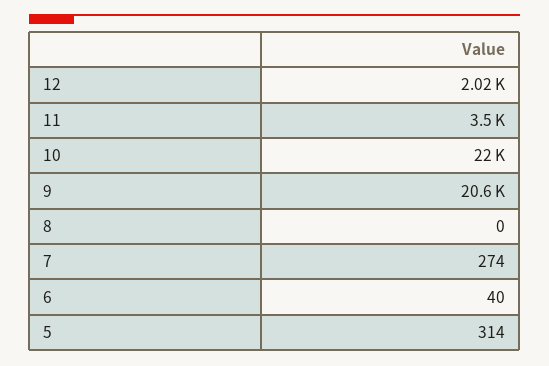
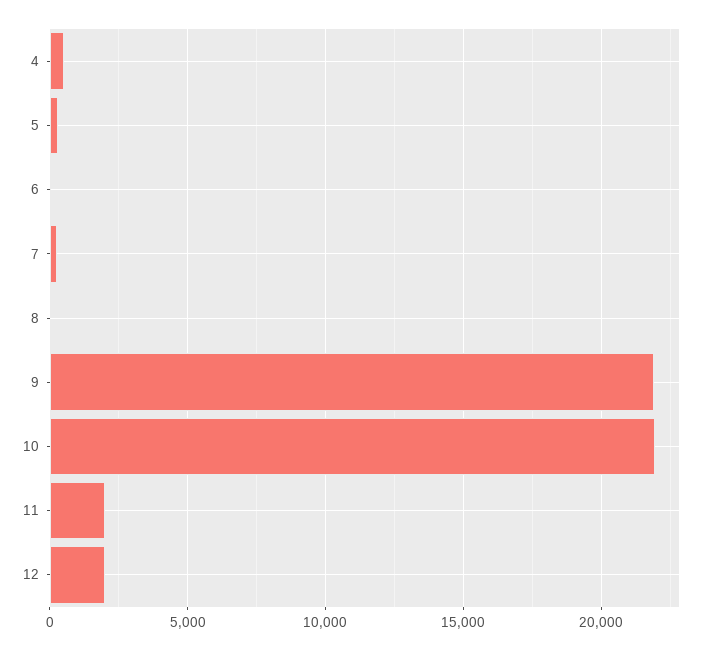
  {
    "12": 2020,
-   "11": 3500,
+   "11": 2000,
    "10": 22000,
-   "9": 20600,
+   "9": 22000,
    "8": 0,
    "7": 274,
    "6": 40,
-   "5": 314
+   "5": 314,
+   "4": 500
  }

